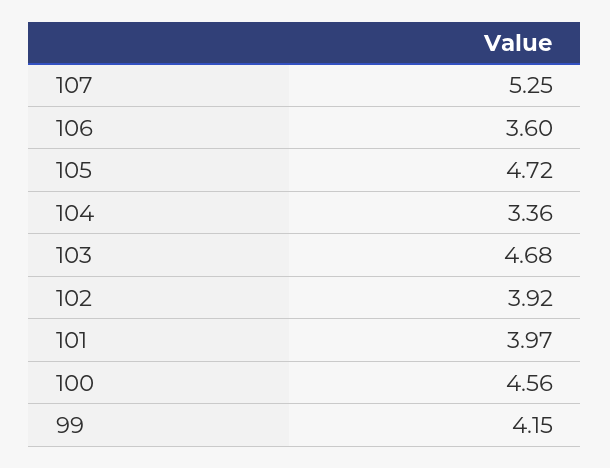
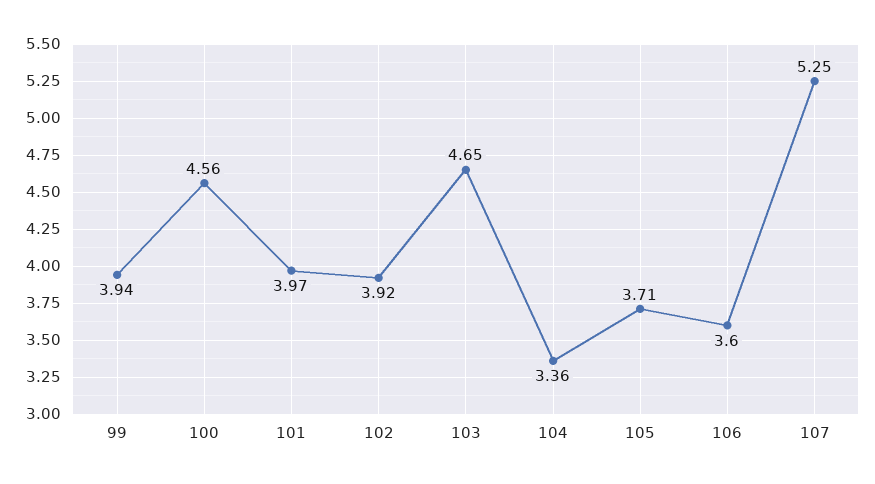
  {
    "107": 5.25,
    "106": 3.6,
-   "105": 4.72,
+   "105": 3.71,
    "104": 3.36,
-   "103": 4.68,
+   "103": 4.65,
    "102": 3.92,
    "101": 3.97,
    "100": 4.56,
-   "99": 4.15
+   "99": 3.94
  }

